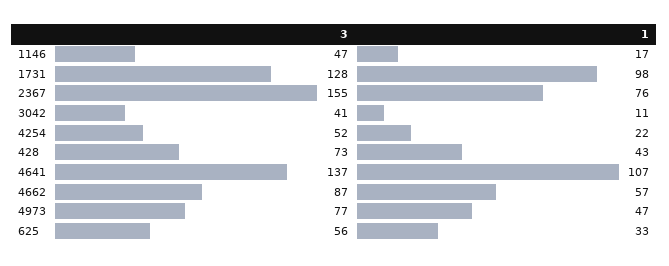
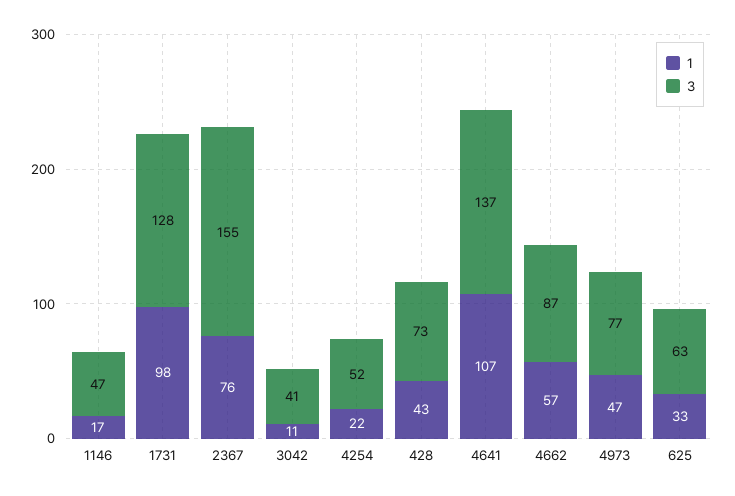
  {
    "3": {
      "1146": 47,
      "1731": 128,
      "2367": 155,
      "3042": 41,
      "4254": 52,
      "428": 73,
      "4641": 137,
      "4662": 87,
      "4973": 77,
-     "625": 56
+     "625": 63
    },
    "1": {
      "1146": 17,
      "1731": 98,
      "2367": 76,
      "3042": 11,
      "4254": 22,
      "428": 43,
      "4641": 107,
      "4662": 57,
      "4973": 47,
      "625": 33
    }
  }

